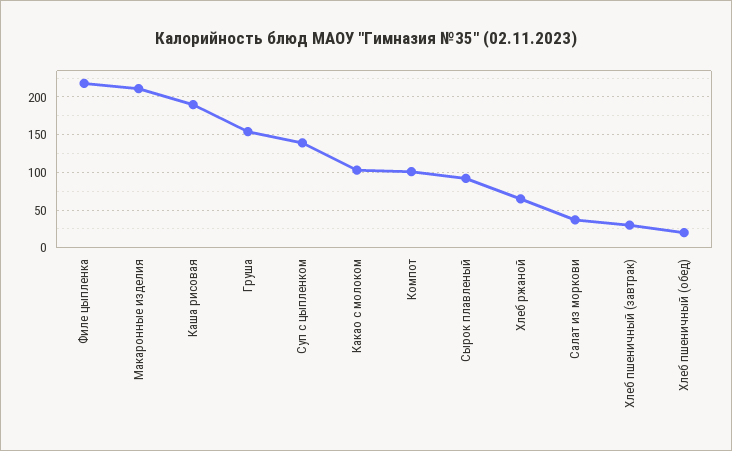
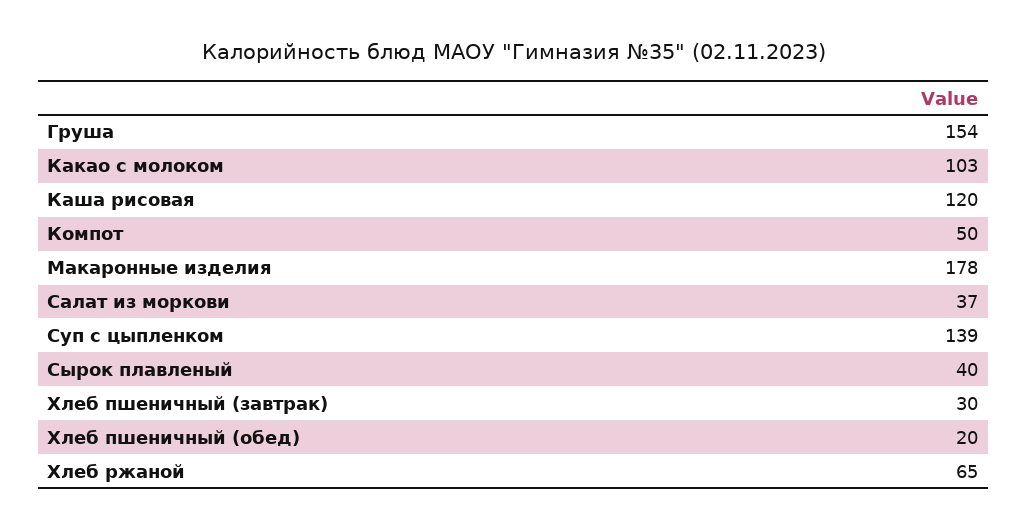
  {
-   "Филе цыпленка": 220,
-   "Макаронные изделия": 210,
+   "Макаронные изделия": 178,
-   "Каша рисовая": 190,
+   "Каша рисовая": 120,
    "Груша": 154,
    "Суп с цыпленком": 139,
    "Какао с молоком": 103,
-   "Компот": 100,
+   "Компот": 50,
-   "Сырок плавленый": 90,
+   "Сырок плавленый": 40,
    "Хлеб ржаной": 65,
    "Салат из моркови": 37,
    "Хлеб пшеничный (завтрак)": 30,
    "Хлеб пшеничный (обед)": 20
  }

